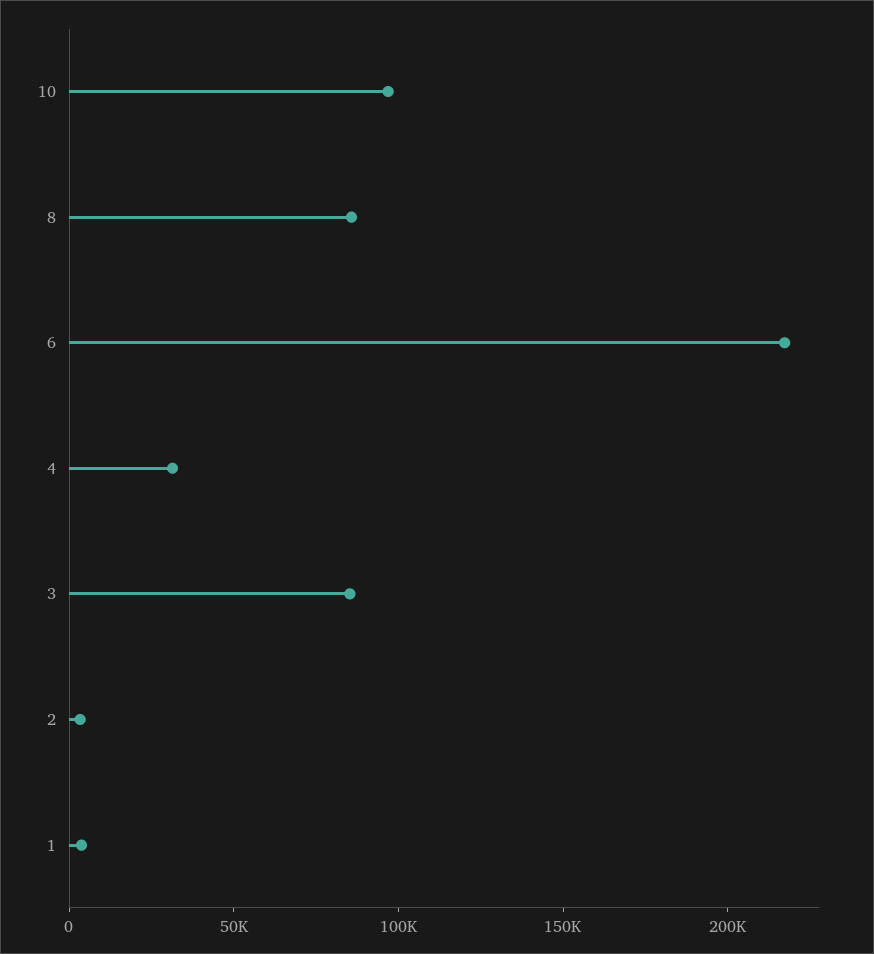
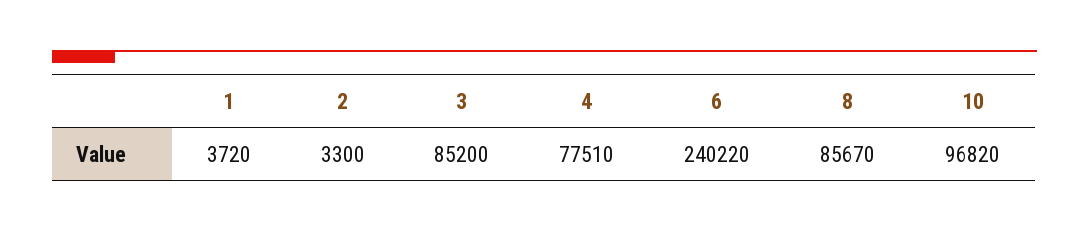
  {
    "10": 96820,
    "8": 85670,
-   "6": 220000,
+   "6": 240220,
-   "4": 30000,
+   "4": 77510,
    "3": 85200,
    "2": 3300,
    "1": 3720
  }

